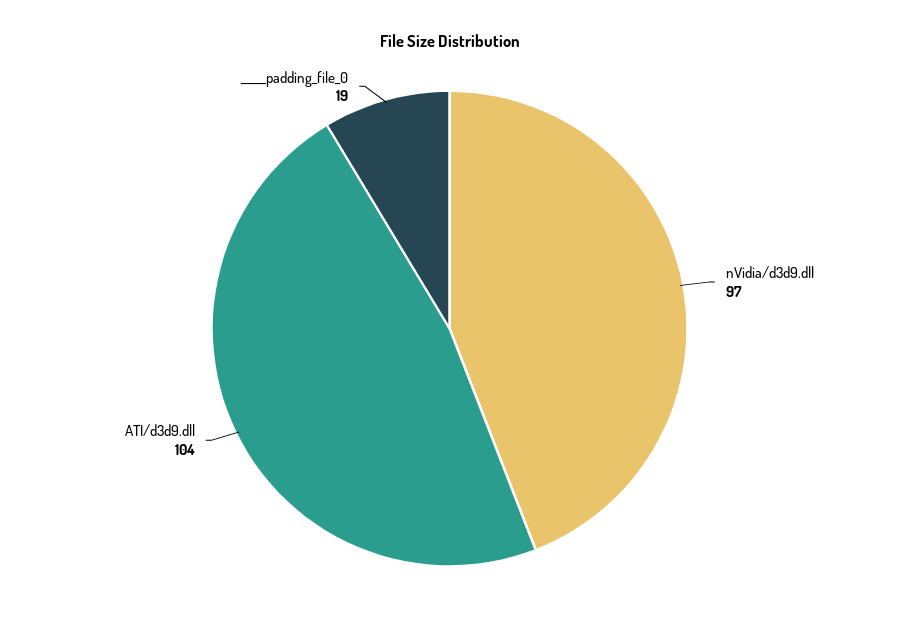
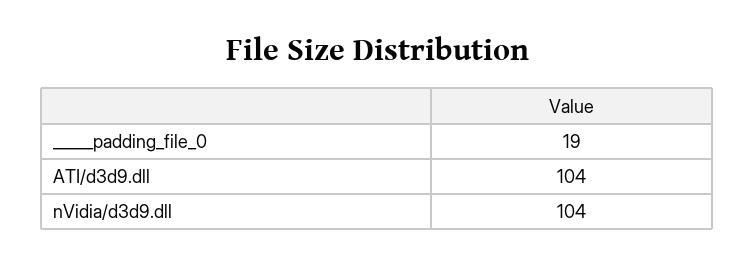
  {
-   "nVidia/d3d9.dll": 97,
+   "nVidia/d3d9.dll": 104,
    "ATI/d3d9.dll": 104,
    "_____padding_file_0": 19
  }

